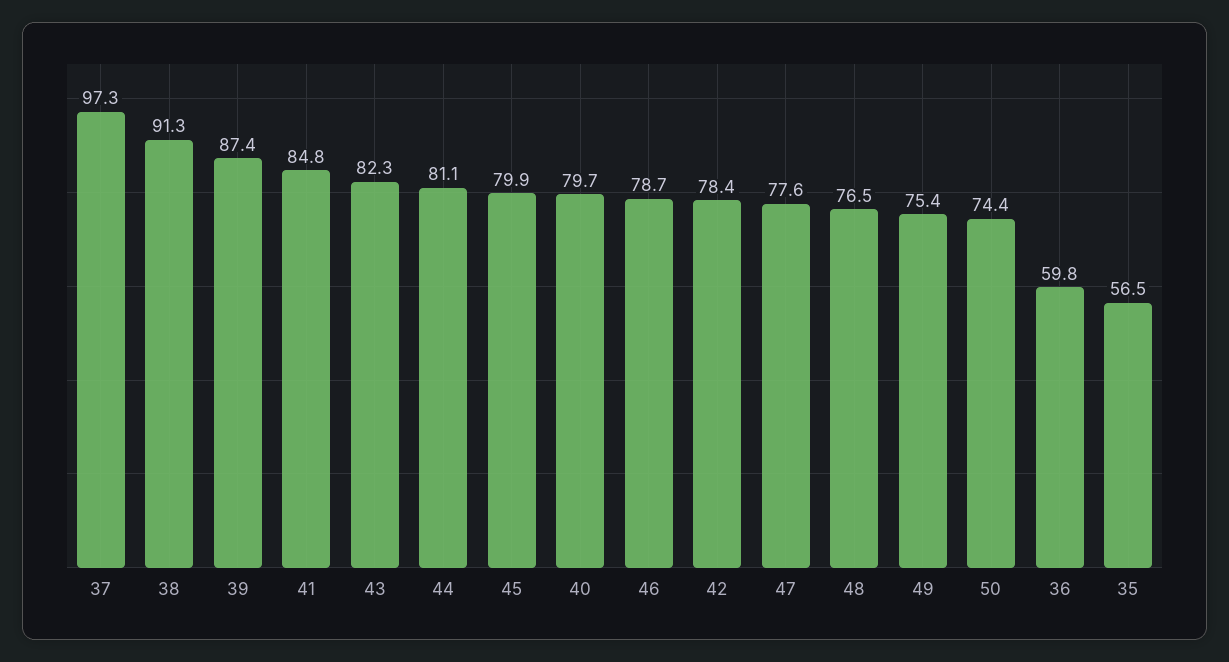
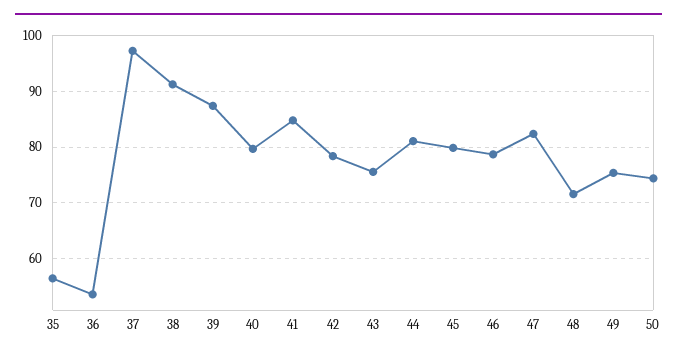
  {
    "37": 97.3,
    "38": 91.3,
    "39": 87.4,
    "41": 84.8,
-   "43": 82.3,
+   "43": 76,
    "44": 81.1,
    "45": 79.9,
    "40": 79.7,
    "46": 78.7,
    "42": 78.4,
-   "47": 77.6,
+   "47": 82,
-   "48": 76.5,
+   "48": 72,
    "49": 75.4,
    "50": 74.4,
-   "36": 59.8,
+   "36": 54,
    "35": 56.5
  }

